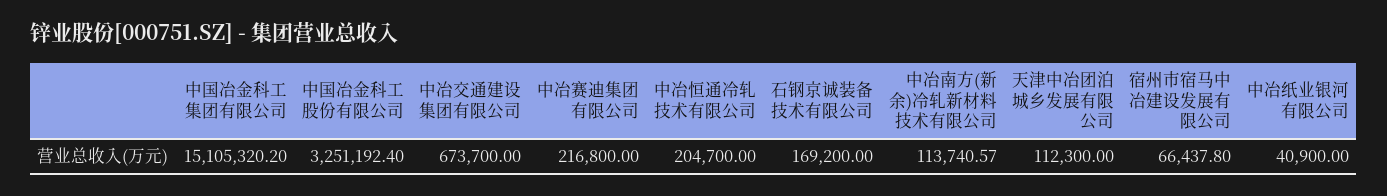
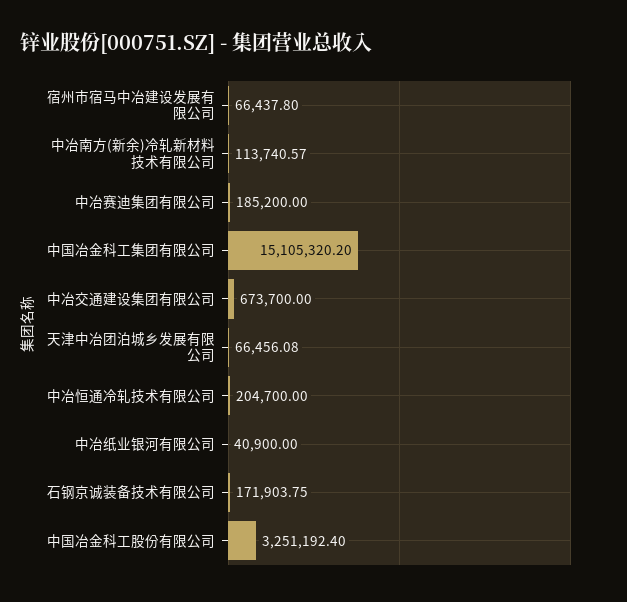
  {
    "中国冶金科工集团有限公司": 15105320.2,
    "中国冶金科工股份有限公司": 3251192.4,
    "中冶交通建设集团有限公司": 673700,
-   "中冶赛迪集团有限公司": 216800,
+   "中冶赛迪集团有限公司": 185200,
    "中冶恒通冷轧技术有限公司": 204700,
-   "石钢京诚装备技术有限公司": 169200,
+   "石钢京诚装备技术有限公司": 171903.75,
    "中冶南方(新余)冷轧新材料技术有限公司": 113740.57,
-   "天津中冶团泊城乡发展有限公司": 112300,
+   "天津中冶团泊城乡发展有限公司": 66456.08,
    "宿州市宿马中冶建设发展有限公司": 66437.8,
    "中冶纸业银河有限公司": 40900
  }

